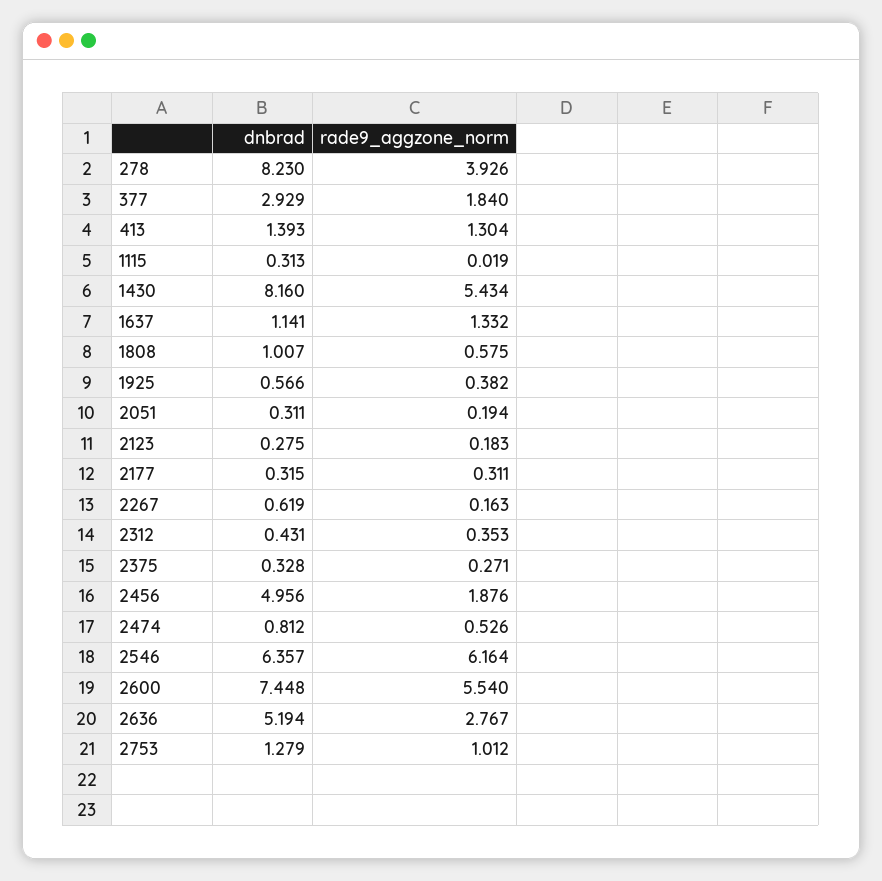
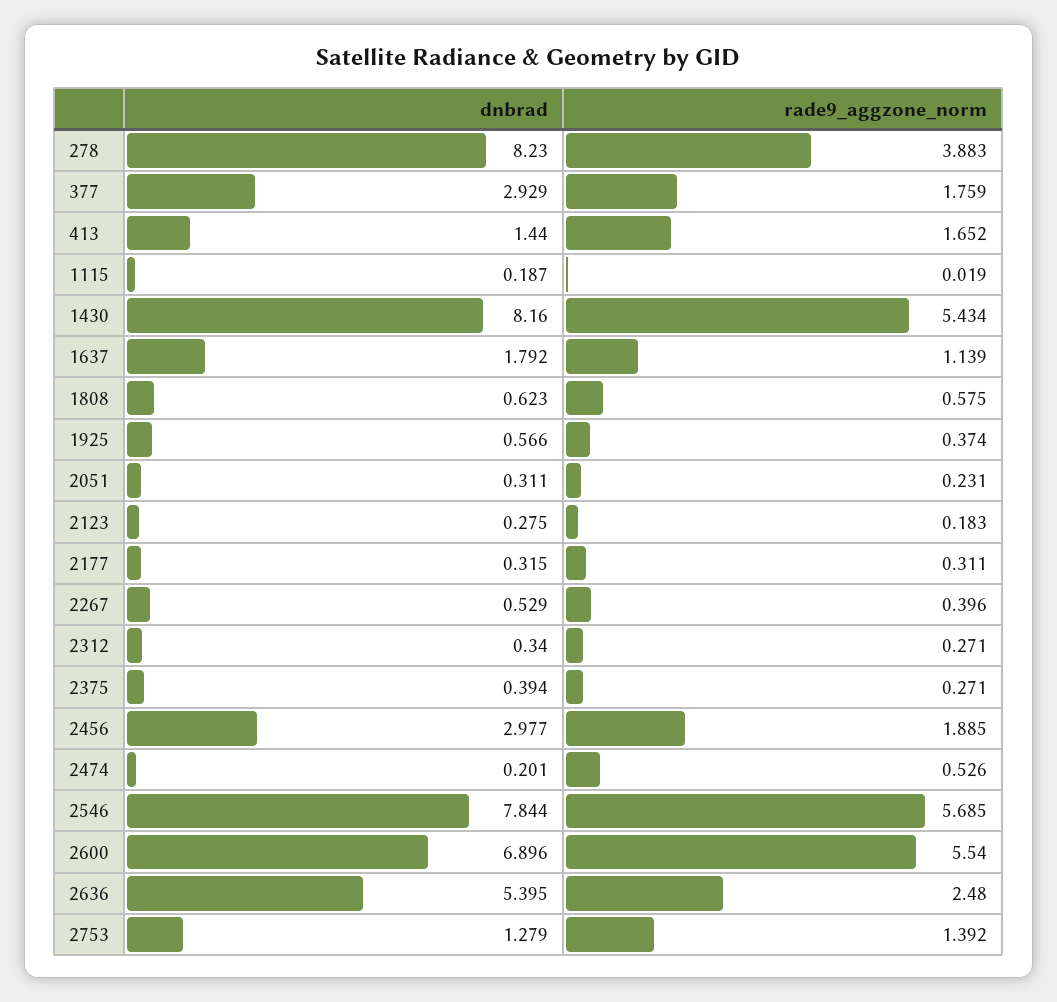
  {
    "dnbrad": {
      "278": 8.23,
      "377": 2.929,
-     "413": 1.393,
+     "413": 1.44,
-     "1115": 0.313,
+     "1115": 0.187,
      "1430": 8.16,
-     "1637": 1.141,
+     "1637": 1.792,
-     "1808": 1.007,
+     "1808": 0.623,
      "1925": 0.566,
      "2051": 0.311,
      "2123": 0.275,
      "2177": 0.315,
-     "2267": 0.619,
+     "2267": 0.529,
-     "2312": 0.431,
+     "2312": 0.34,
-     "2375": 0.328,
+     "2375": 0.394,
-     "2456": 4.956,
+     "2456": 2.977,
-     "2474": 0.812,
+     "2474": 0.201,
-     "2546": 6.357,
+     "2546": 7.844,
-     "2600": 7.448,
+     "2600": 6.896,
-     "2636": 5.194,
+     "2636": 5.395,
      "2753": 1.279
    },
    "rade9_aggzone_norm": {
-     "278": 3.926,
+     "278": 3.883,
-     "377": 1.84,
+     "377": 1.759,
-     "413": 1.304,
+     "413": 1.652,
      "1115": 0.019,
      "1430": 5.434,
-     "1637": 1.332,
+     "1637": 1.139,
      "1808": 0.575,
-     "1925": 0.382,
+     "1925": 0.374,
-     "2051": 0.194,
+     "2051": 0.231,
      "2123": 0.183,
      "2177": 0.311,
-     "2267": 0.163,
+     "2267": 0.396,
-     "2312": 0.353,
+     "2312": 0.271,
      "2375": 0.271,
-     "2456": 1.876,
+     "2456": 1.885,
      "2474": 0.526,
-     "2546": 6.164,
+     "2546": 5.685,
      "2600": 5.54,
-     "2636": 2.767,
+     "2636": 2.48,
-     "2753": 1.012
+     "2753": 1.392
    }
  }

